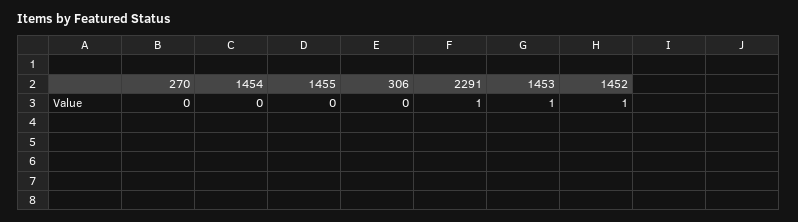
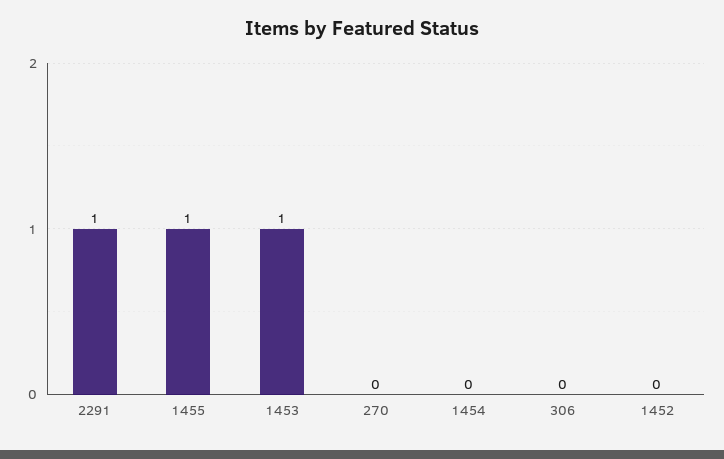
  {
    "270": 0,
    "1454": 0,
-   "1455": 0,
+   "1455": 1,
    "306": 0,
    "2291": 1,
    "1453": 1,
-   "1452": 1
+   "1452": 0
  }

